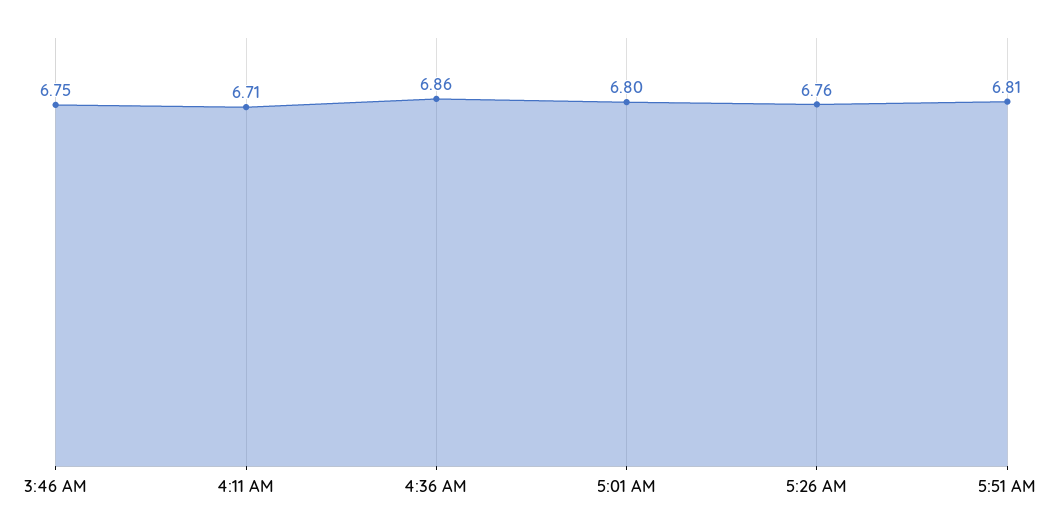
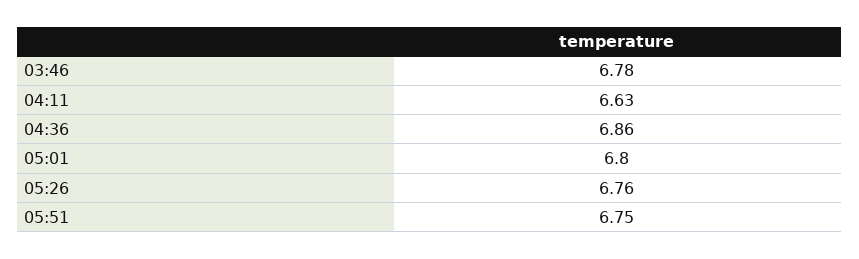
  {
-   "3:46 AM": 6.75,
+   "3:46 AM": 6.78,
-   "4:11 AM": 6.71,
+   "4:11 AM": 6.63,
    "4:36 AM": 6.86,
    "5:01 AM": 6.8,
    "5:26 AM": 6.76,
-   "5:51 AM": 6.81
+   "5:51 AM": 6.75
  }

